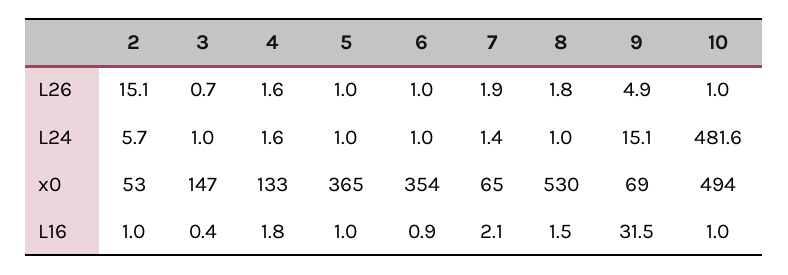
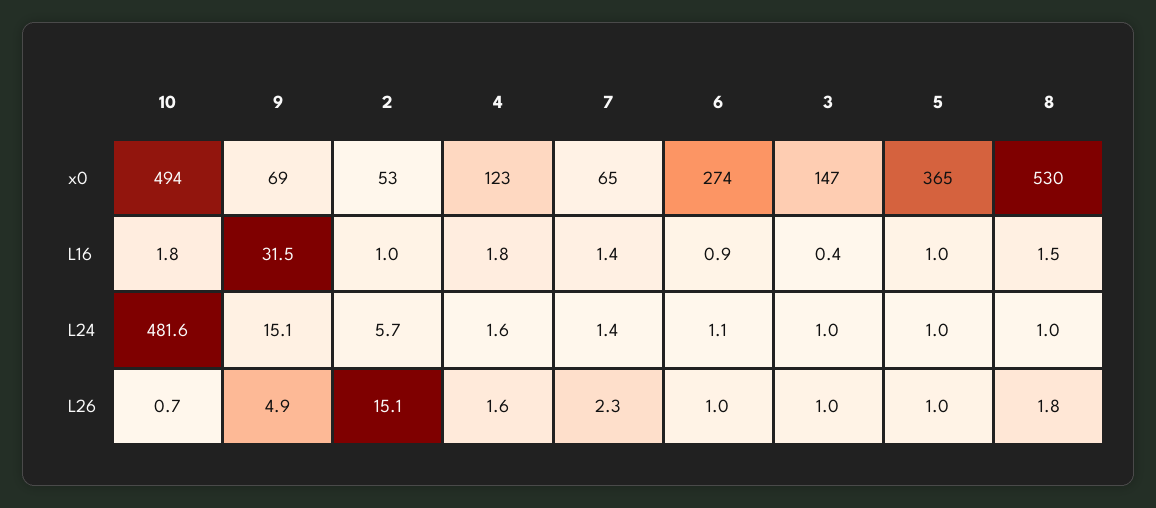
  {
    "2": {
      "L26": 15.1,
      "L24": 5.7,
      "x0": 53,
      "L16": 1
    },
    "3": {
-     "L26": 0.7,
+     "L26": 1,
      "L24": 1,
      "x0": 147,
      "L16": 0.4
    },
    "4": {
      "L26": 1.6,
      "L24": 1.6,
-     "x0": 133,
+     "x0": 123,
      "L16": 1.8
    },
    "5": {
      "L26": 1,
      "L24": 1,
      "x0": 365,
      "L16": 1
    },
    "6": {
      "L26": 1,
-     "L24": 1,
+     "L24": 1.1,
-     "x0": 354,
+     "x0": 274,
      "L16": 0.9
    },
    "7": {
-     "L26": 1.9,
+     "L26": 2.3,
      "L24": 1.4,
      "x0": 65,
-     "L16": 2.1
+     "L16": 1.4
    },
    "8": {
      "L26": 1.8,
      "L24": 1,
      "x0": 530,
      "L16": 1.5
    },
    "9": {
      "L26": 4.9,
      "L24": 15.1,
      "x0": 69,
      "L16": 31.5
    },
    "10": {
-     "L26": 1,
+     "L26": 0.7,
      "L24": 481.6,
      "x0": 494,
-     "L16": 1
+     "L16": 1.8
    }
  }

